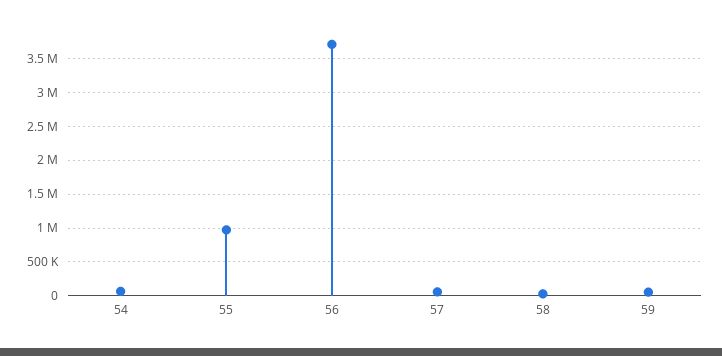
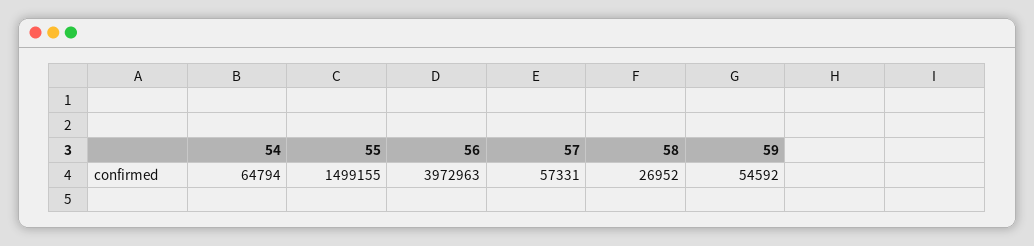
  {
    "54": 64794,
-   "55": 1000000,
+   "55": 1499155,
-   "56": 3700000,
+   "56": 3972963,
    "57": 57331,
    "58": 26952,
    "59": 54592
  }

